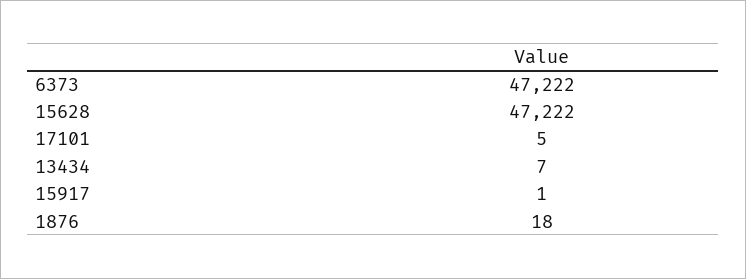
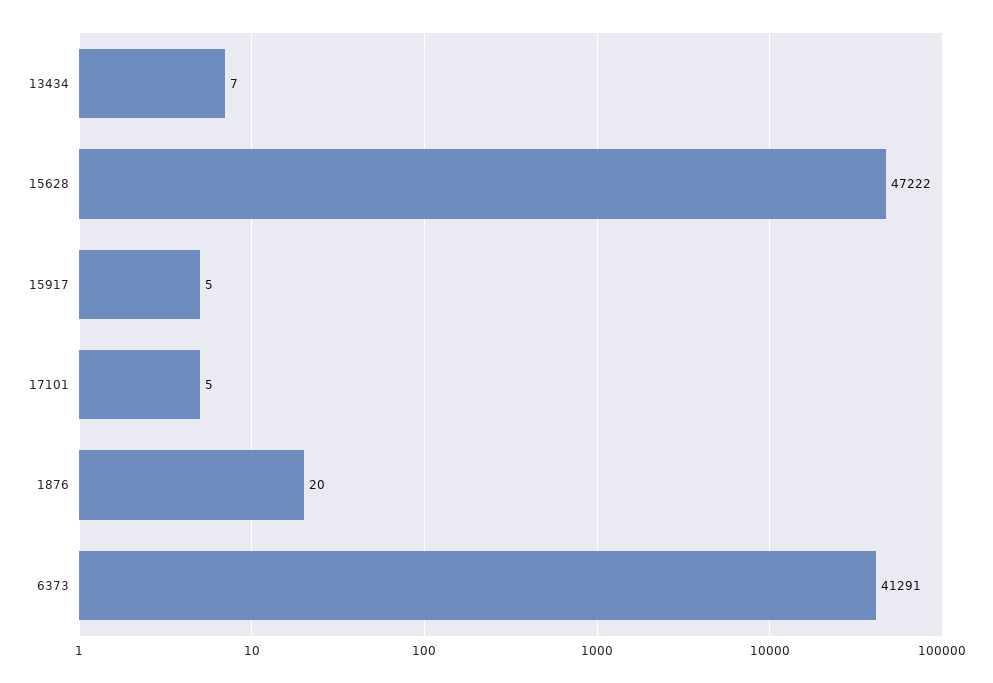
  {
-   "6373": 47222,
+   "6373": 41291,
    "15628": 47222,
    "17101": 5,
    "13434": 7,
-   "15917": 1,
+   "15917": 5,
-   "1876": 18
+   "1876": 20
  }

